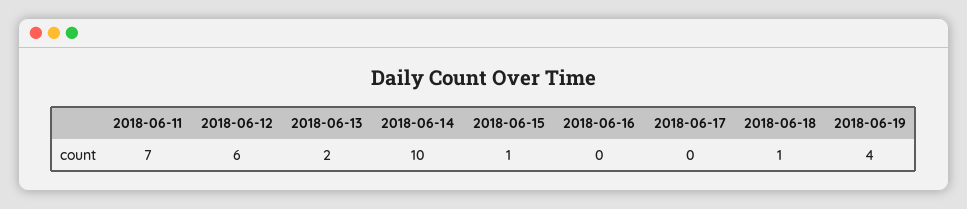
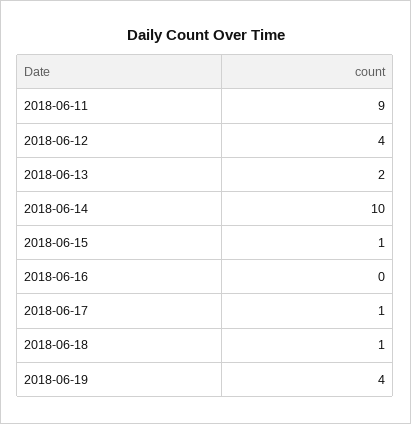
  {
-   "2018-06-11": 7,
+   "2018-06-11": 9,
-   "2018-06-12": 6,
+   "2018-06-12": 4,
    "2018-06-13": 2,
    "2018-06-14": 10,
    "2018-06-15": 1,
    "2018-06-16": 0,
-   "2018-06-17": 0,
+   "2018-06-17": 1,
    "2018-06-18": 1,
    "2018-06-19": 4
  }

